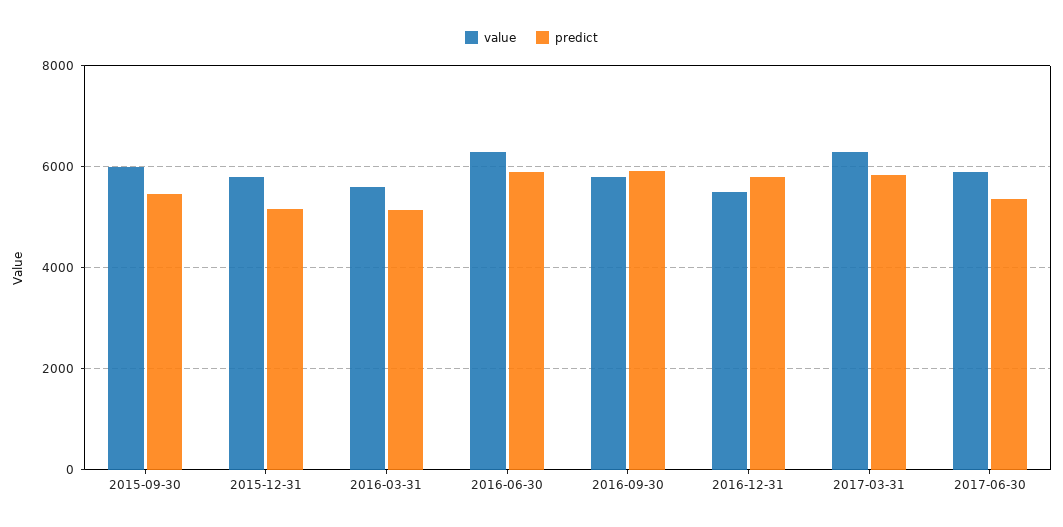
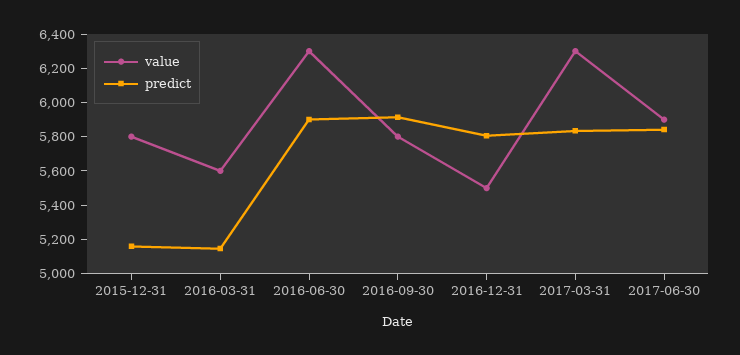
  {
    "value": {
-     "2015-09-30": 6000,
      "2015-12-31": 5800,
      "2016-03-31": 5600,
      "2016-06-30": 6300,
      "2016-09-30": 5800,
      "2016-12-31": 5500,
      "2017-03-31": 6300,
      "2017-06-30": 5900
    },
    "predict": {
-     "2015-09-30": 5400,
      "2015-12-31": 5150,
      "2016-03-31": 5150,
      "2016-06-30": 5900,
      "2016-09-30": 5900,
      "2016-12-31": 5800,
      "2017-03-31": 5850,
-     "2017-06-30": 5400
+     "2017-06-30": 5850
    }
  }

